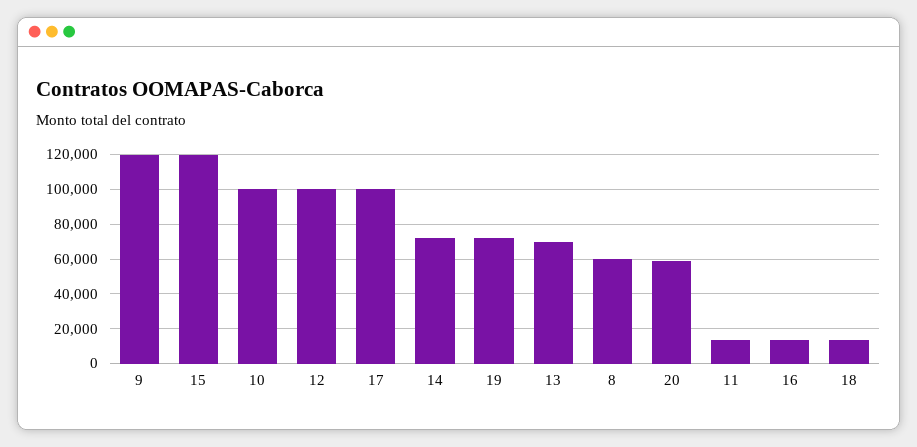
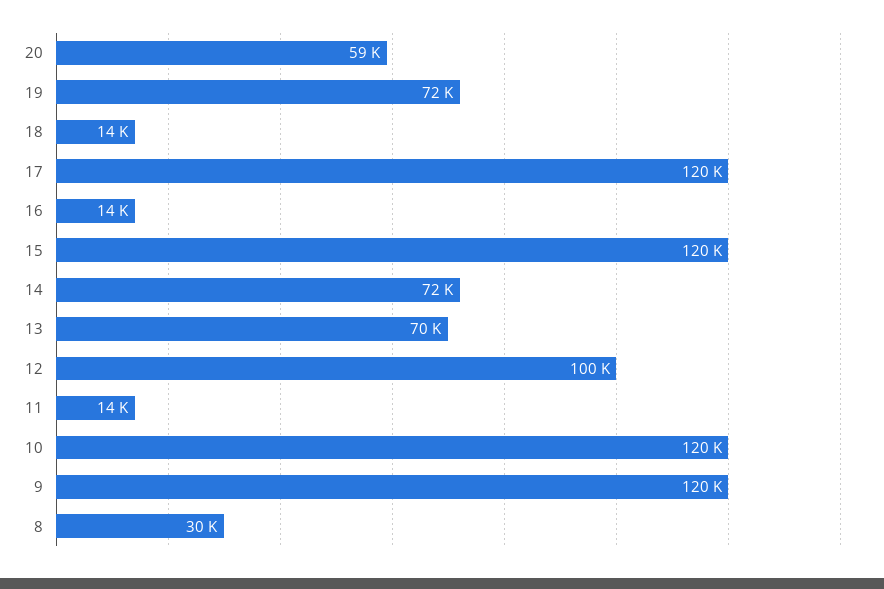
  {
    "9": 120000,
    "15": 120000,
-   "10": 100000,
+   "10": 120000,
    "12": 100000,
-   "17": 100000,
+   "17": 120000,
    "14": 72000,
    "19": 72000,
    "13": 70000,
-   "8": 60000,
+   "8": 30000,
    "20": 59000,
    "11": 14000,
    "16": 14000,
    "18": 14000
  }

